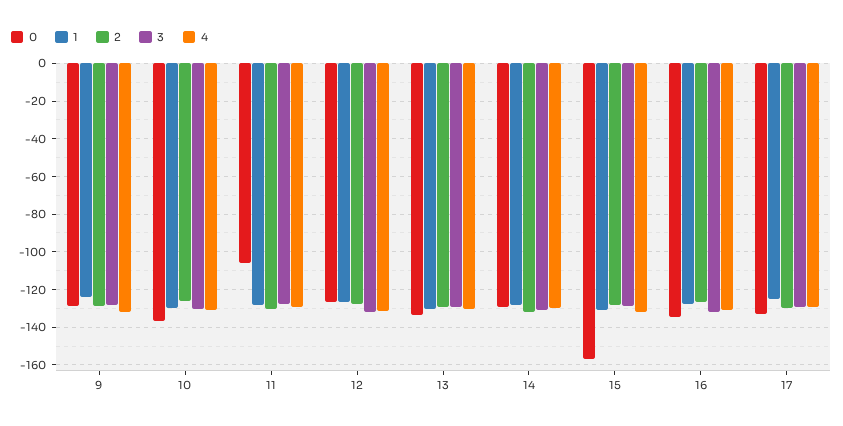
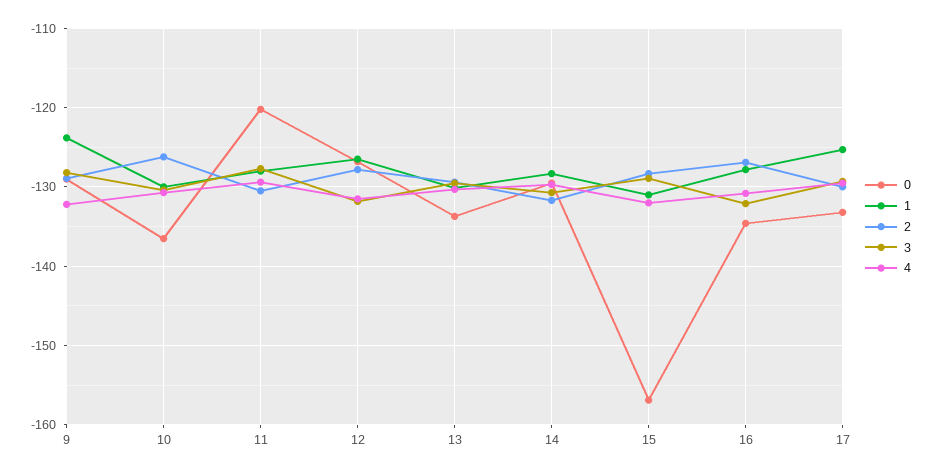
  {
    "0": {
      "9": -129,
      "10": -137,
-     "11": -105,
+     "11": -120,
      "12": -127,
      "13": -134,
      "14": -130,
      "15": -157,
      "16": -135,
      "17": -133
    },
    "1": {
      "9": -124,
      "10": -130,
      "11": -128,
      "12": -127,
      "13": -130,
      "14": -128,
      "15": -131,
      "16": -128,
      "17": -125
    },
    "2": {
      "9": -129,
      "10": -126,
      "11": -131,
      "12": -128,
      "13": -129,
      "14": -132,
      "15": -128,
      "16": -127,
      "17": -130
    },
    "3": {
      "9": -128,
      "10": -130,
      "11": -128,
      "12": -132,
      "13": -130,
      "14": -131,
      "15": -129,
      "16": -132,
      "17": -129
    },
    "4": {
      "9": -132,
      "10": -131,
      "11": -129,
      "12": -132,
      "13": -130,
      "14": -130,
      "15": -132,
      "16": -131,
      "17": -130
    }
  }

